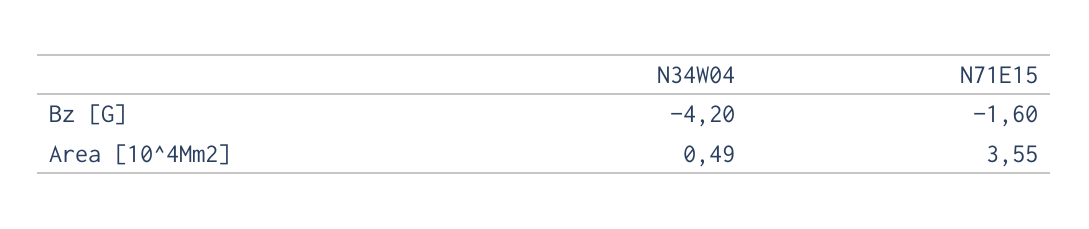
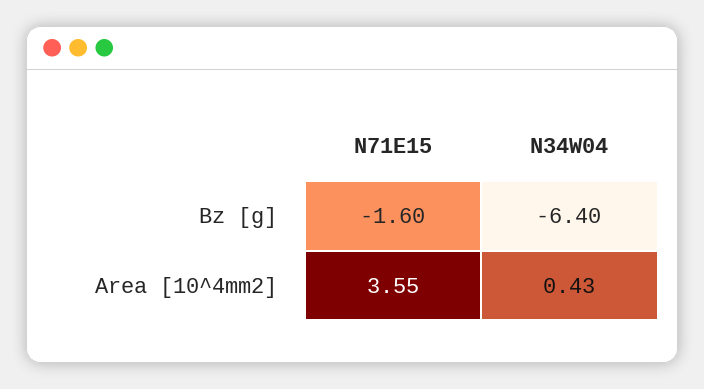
  {
    "N34W04": {
-     "Bz [G]": -4.2,
+     "Bz [G]": -6.4,
-     "Area [10^4Mm2]": 0.49
+     "Area [10^4Mm2]": 0.43
    },
    "N71E15": {
      "Bz [G]": -1.6,
      "Area [10^4Mm2]": 3.55
    }
  }

